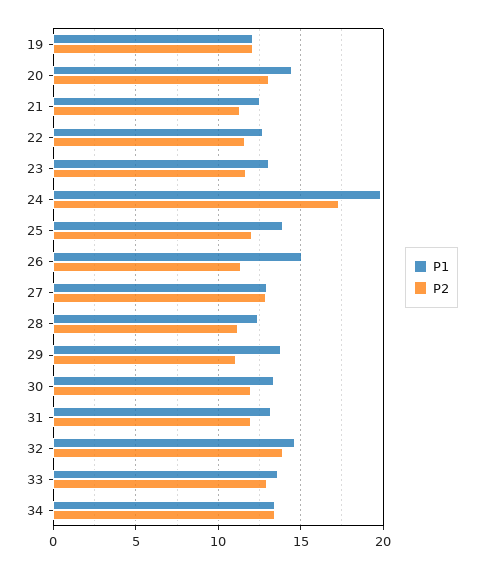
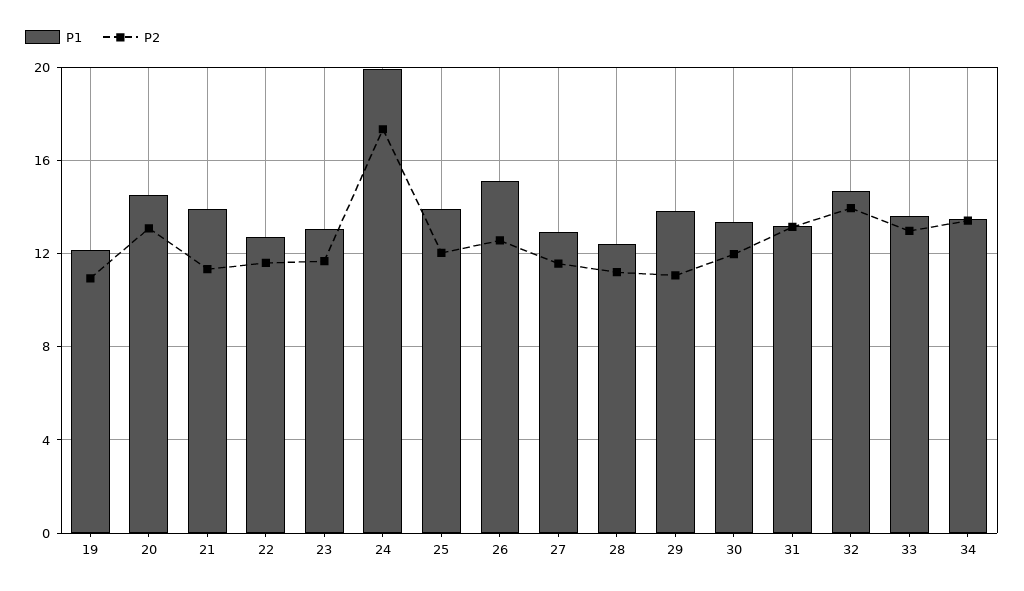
  {
    "P1": {
      "19": 12,
      "20": 14.5,
-     "21": 12.5,
+     "21": 14,
      "22": 12.5,
      "23": 13,
      "24": 20,
      "25": 14,
      "26": 15,
      "27": 13,
      "28": 12.5,
      "29": 14,
      "30": 13.5,
      "31": 13,
      "32": 14.5,
      "33": 13.5,
      "34": 13.5
    },
    "P2": {
-     "19": 12,
+     "19": 11,
      "20": 13,
      "21": 11.5,
      "22": 11.5,
      "23": 11.5,
      "24": 17.5,
      "25": 12,
-     "26": 11.5,
+     "26": 12.5,
-     "27": 13,
+     "27": 11.5,
      "28": 11,
      "29": 11,
      "30": 12,
-     "31": 12,
+     "31": 13,
      "32": 14,
      "33": 13,
      "34": 13.5
    }
  }

